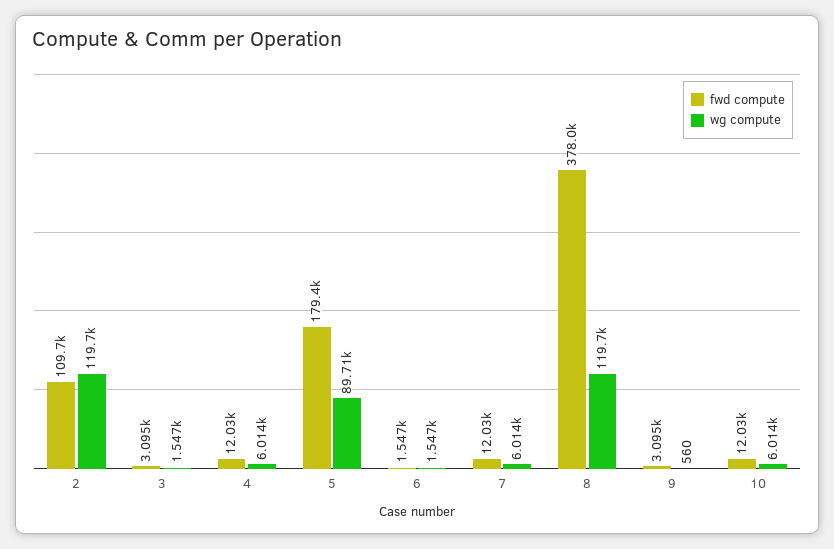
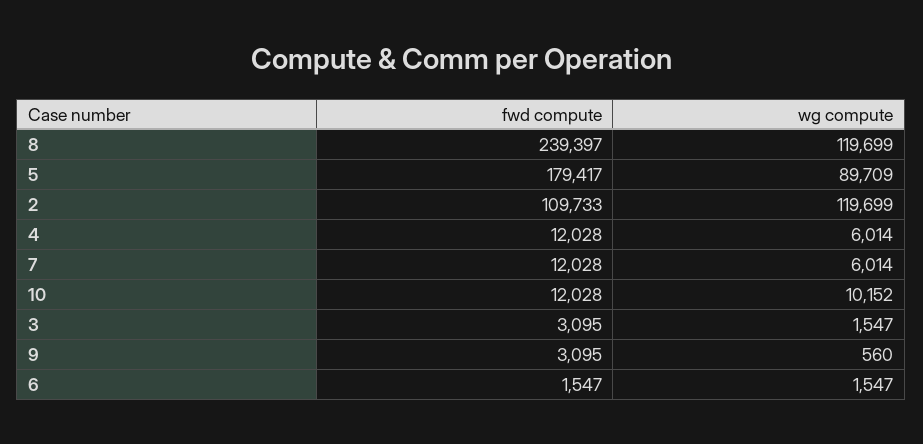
  {
    "fwd compute": {
      "2": 109733,
      "3": 3095,
      "4": 12028,
      "5": 179417,
      "6": 1547,
      "7": 12028,
-     "8": 378000,
+     "8": 239397,
      "9": 3095,
      "10": 12028
    },
    "wg compute": {
      "2": 119699,
      "3": 1547,
      "4": 6014,
      "5": 89709,
      "6": 1547,
      "7": 6014,
      "8": 119699,
      "9": 560,
-     "10": 6014
+     "10": 10152
    }
  }

